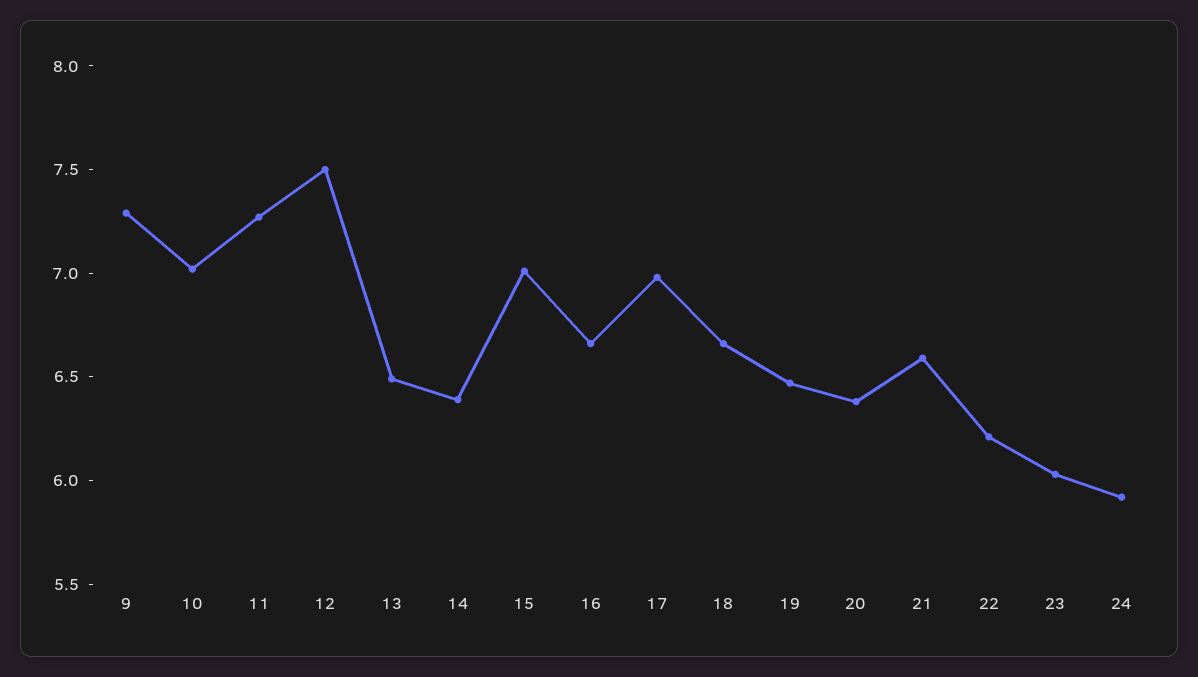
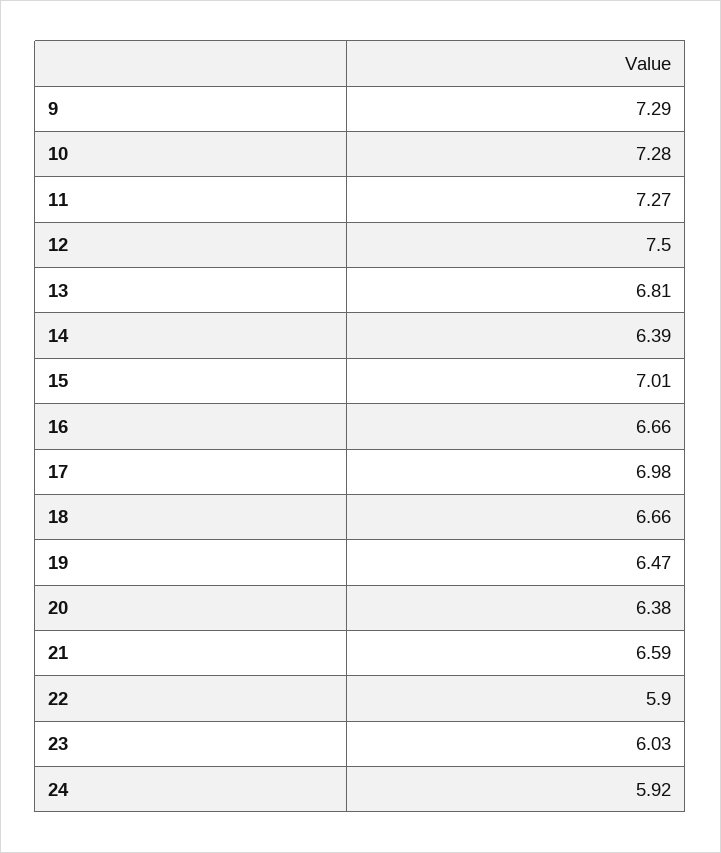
  {
    "9": 7.29,
-   "10": 7,
+   "10": 7.28,
    "11": 7.27,
    "12": 7.5,
-   "13": 6.5,
+   "13": 6.81,
    "14": 6.39,
    "15": 7.01,
    "16": 6.66,
    "17": 6.98,
    "18": 6.66,
    "19": 6.47,
    "20": 6.38,
    "21": 6.59,
-   "22": 6.2,
+   "22": 5.9,
    "23": 6.03,
    "24": 5.92
  }

